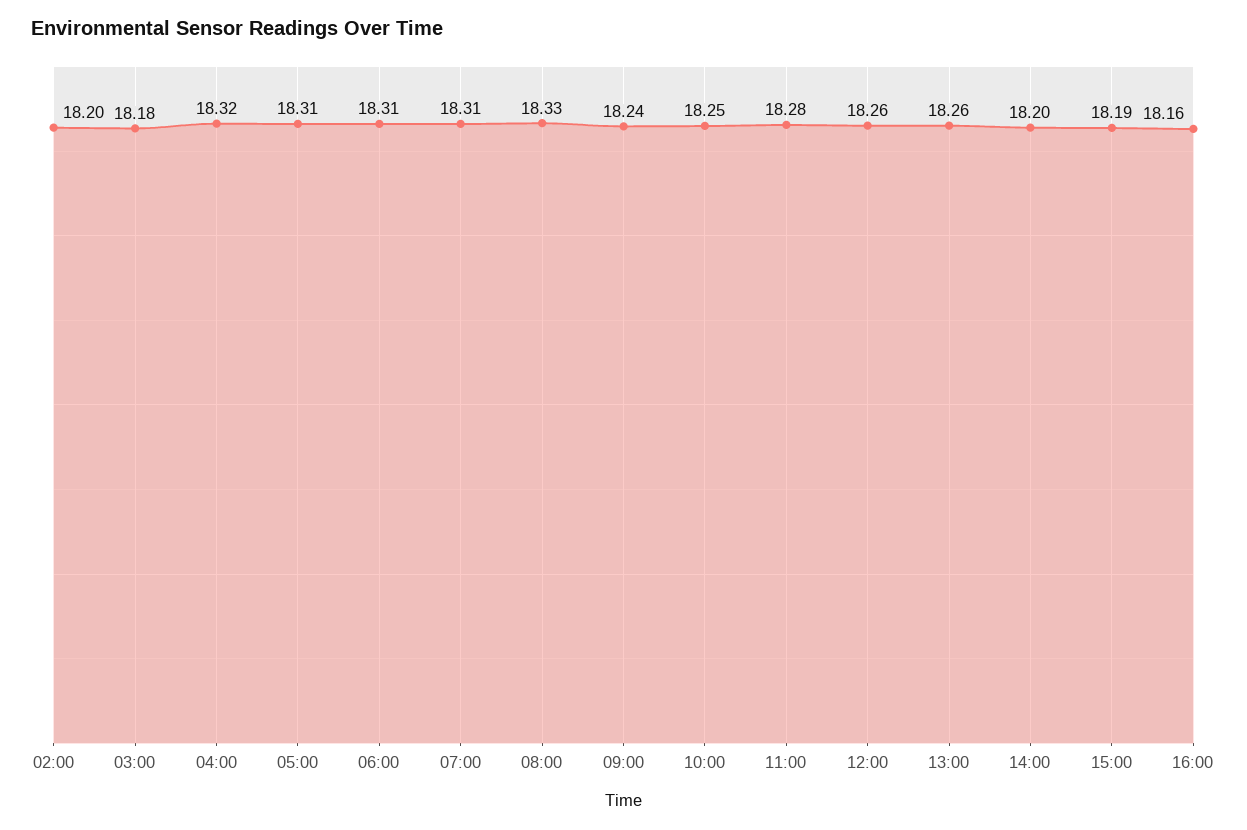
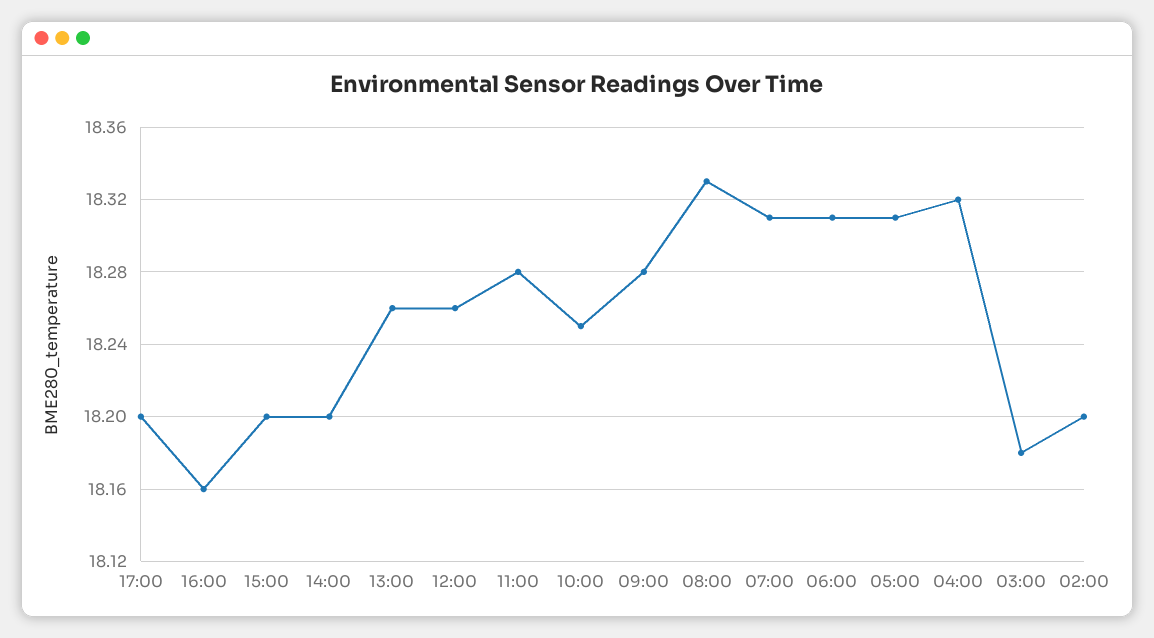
  {
    "02:00": 18.2,
    "03:00": 18.18,
    "04:00": 18.32,
    "05:00": 18.31,
    "06:00": 18.31,
    "07:00": 18.31,
    "08:00": 18.33,
-   "09:00": 18.24,
+   "09:00": 18.28,
    "10:00": 18.25,
    "11:00": 18.28,
    "12:00": 18.26,
    "13:00": 18.26,
    "14:00": 18.2,
-   "15:00": 18.19,
+   "15:00": 18.2,
-   "16:00": 18.16
+   "16:00": 18.16,
+   "17:00": 18.2
  }

